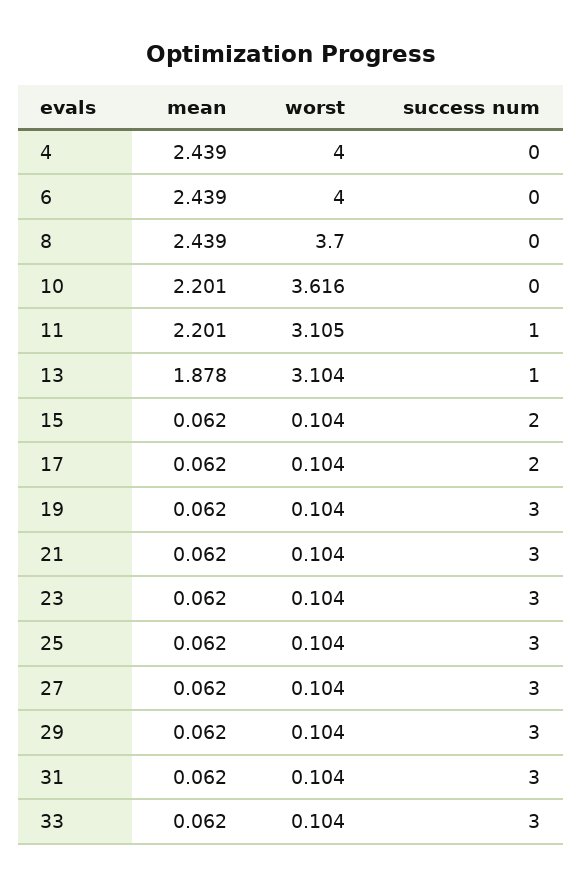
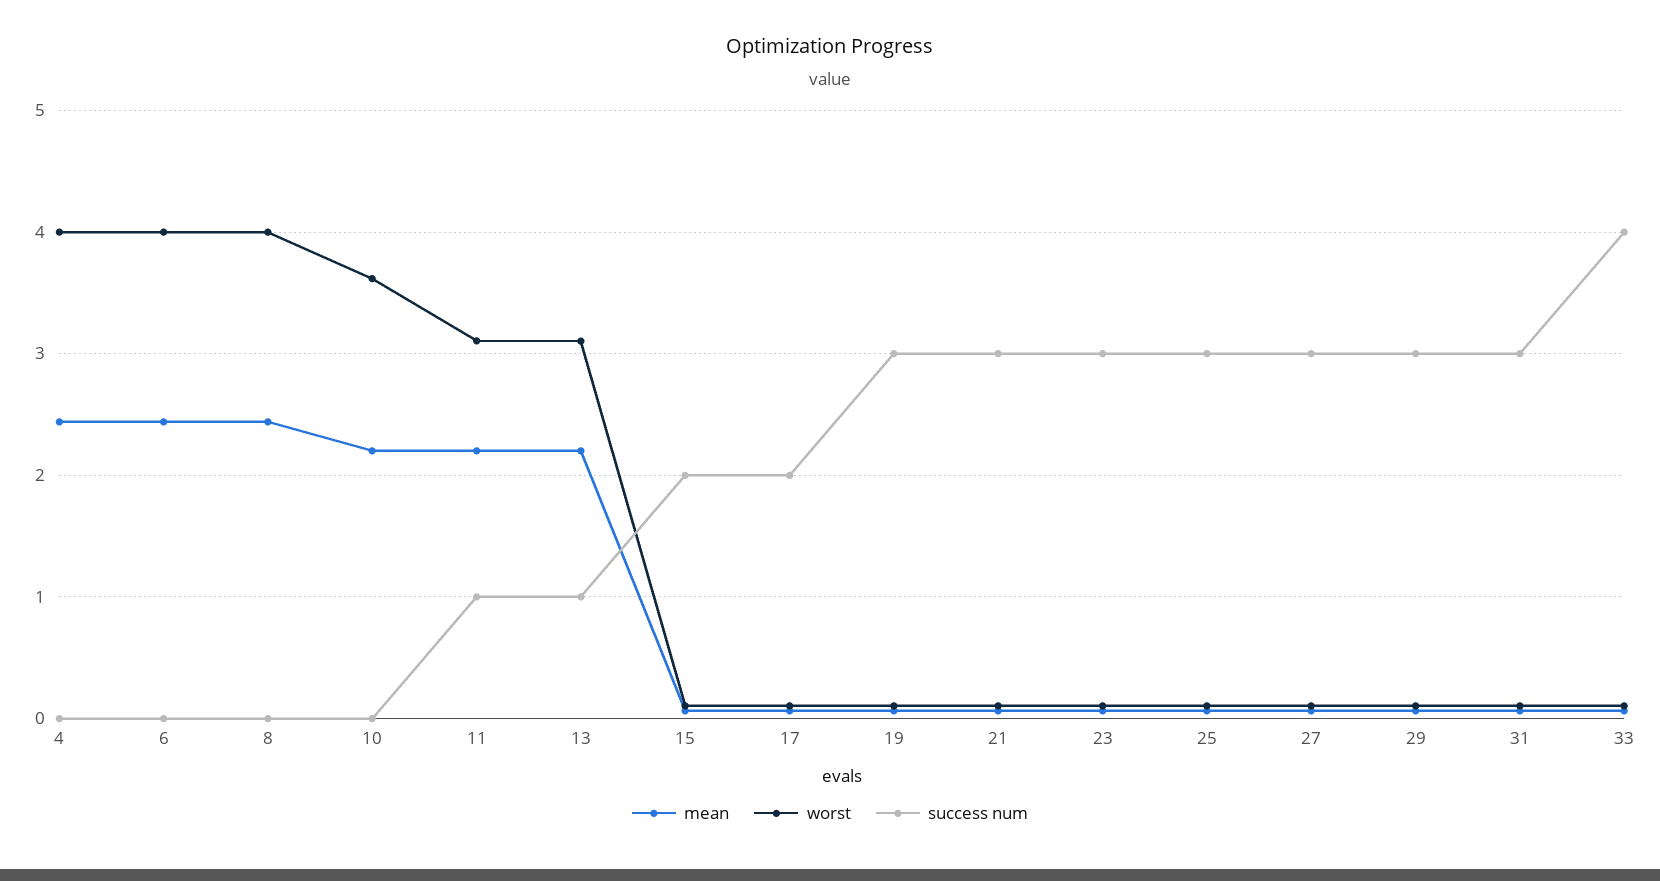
  {
    "mean": {
      "4": 2.439,
      "6": 2.439,
      "8": 2.439,
      "10": 2.201,
      "11": 2.201,
-     "13": 1.878,
+     "13": 2.2,
      "15": 0.062,
      "17": 0.062,
      "19": 0.062,
      "21": 0.062,
      "23": 0.062,
      "25": 0.062,
      "27": 0.062,
      "29": 0.062,
      "31": 0.062,
      "33": 0.062
    },
    "worst": {
      "4": 4,
      "6": 4,
-     "8": 3.7,
+     "8": 4,
      "10": 3.616,
      "11": 3.105,
      "13": 3.104,
      "15": 0.104,
      "17": 0.104,
      "19": 0.104,
      "21": 0.104,
      "23": 0.104,
      "25": 0.104,
      "27": 0.104,
      "29": 0.104,
      "31": 0.104,
      "33": 0.104
    },
    "success num": {
      "4": 0,
      "6": 0,
      "8": 0,
      "10": 0,
      "11": 1,
      "13": 1,
      "15": 2,
      "17": 2,
      "19": 3,
      "21": 3,
      "23": 3,
      "25": 3,
      "27": 3,
      "29": 3,
      "31": 3,
-     "33": 3
+     "33": 4
    }
  }

